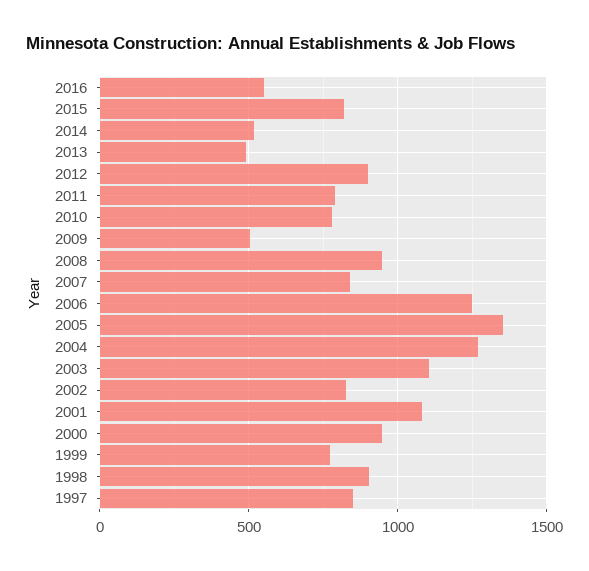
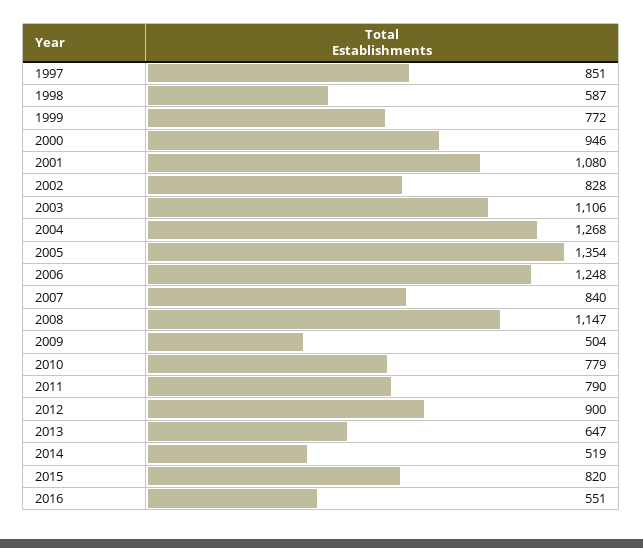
  {
    "2016": 551,
    "2015": 820,
    "2014": 519,
-   "2013": 500,
+   "2013": 647,
    "2012": 900,
    "2011": 790,
    "2010": 779,
    "2009": 504,
-   "2008": 950,
+   "2008": 1147,
    "2007": 840,
    "2006": 1248,
    "2005": 1354,
    "2004": 1268,
    "2003": 1106,
    "2002": 828,
    "2001": 1080,
    "2000": 946,
    "1999": 772,
-   "1998": 900,
+   "1998": 587,
    "1997": 851
  }

